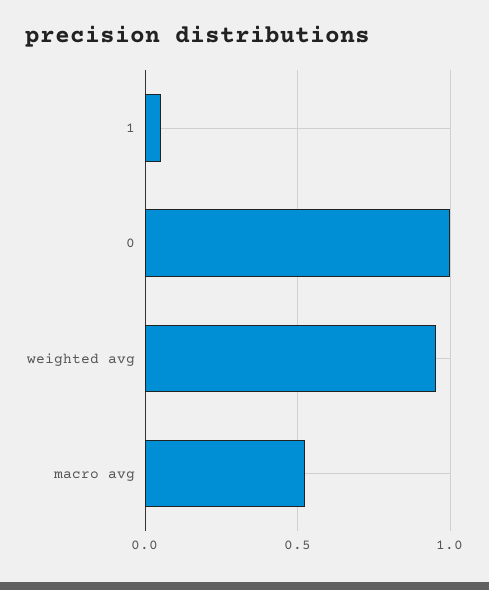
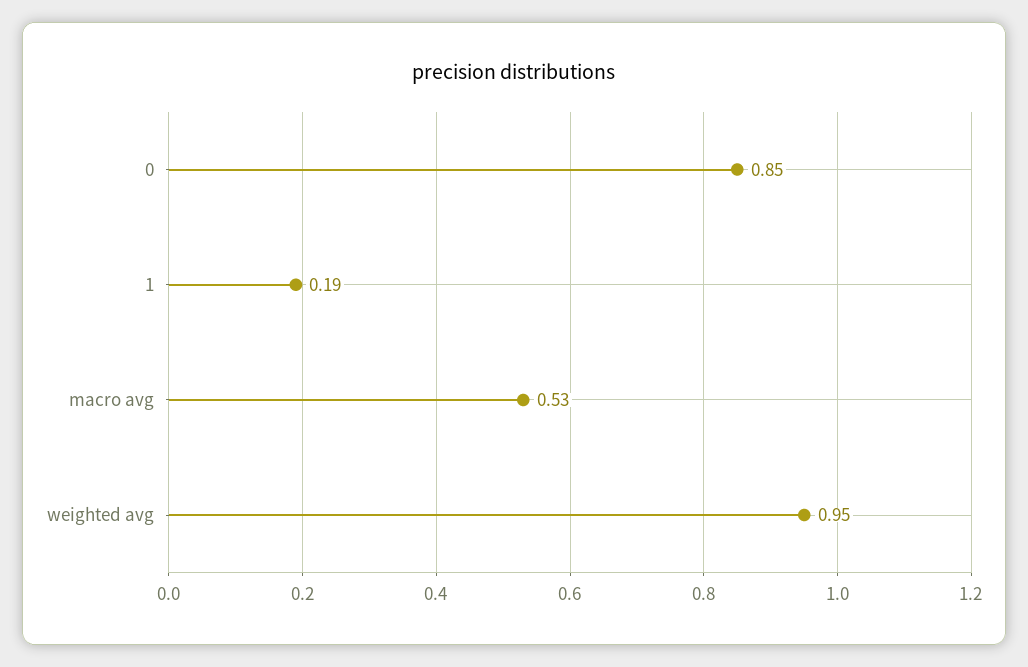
  {
-   "1": 0.05,
+   "1": 0.19,
-   "0": 1,
+   "0": 0.85,
    "weighted avg": 0.95,
    "macro avg": 0.53
  }

